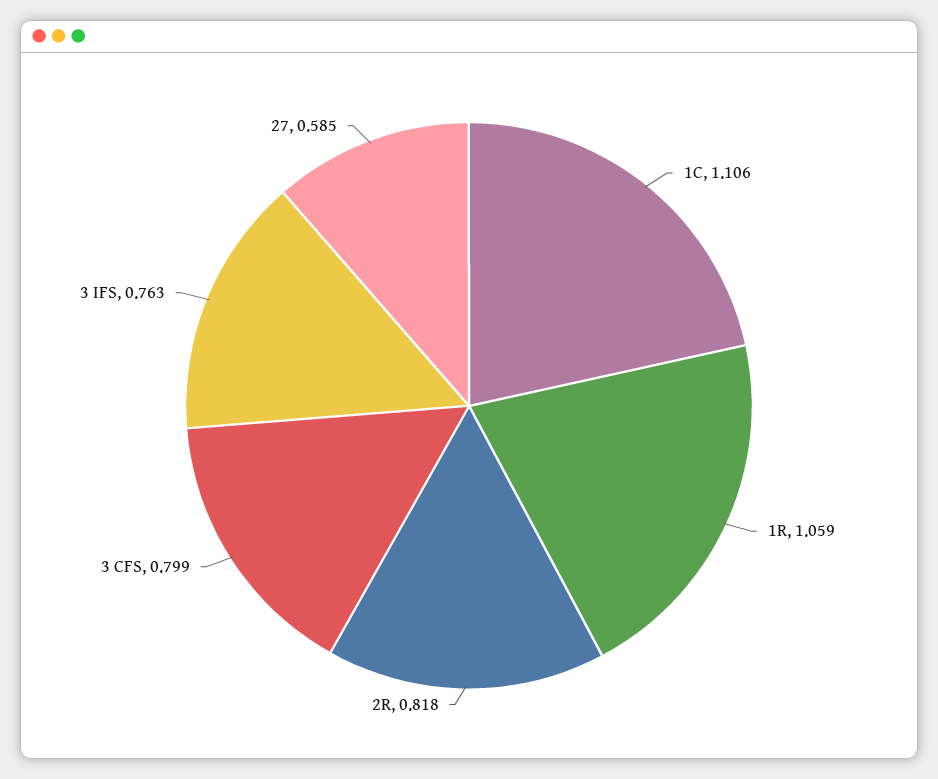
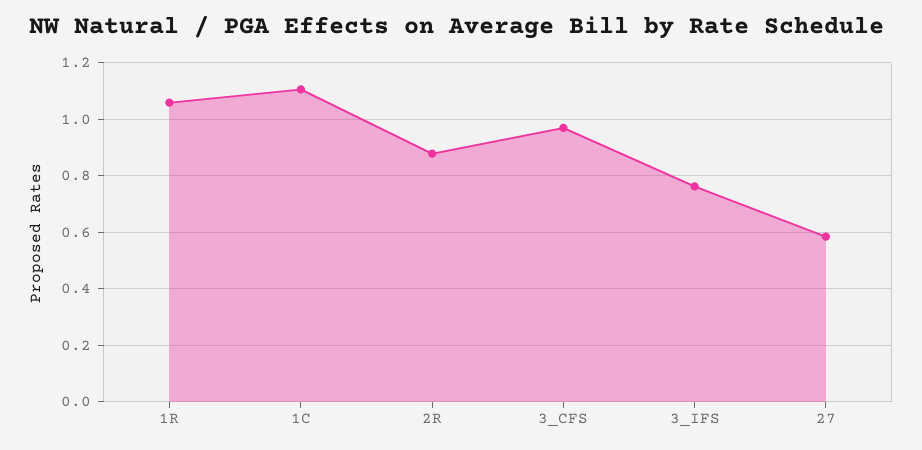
  {
    "1C": 1.106,
    "1R": 1.059,
-   "2R": 0.818,
+   "2R": 0.875,
-   "3 CFS": 0.799,
+   "3 CFS": 0.975,
    "3 IFS": 0.763,
    "27": 0.585
  }

